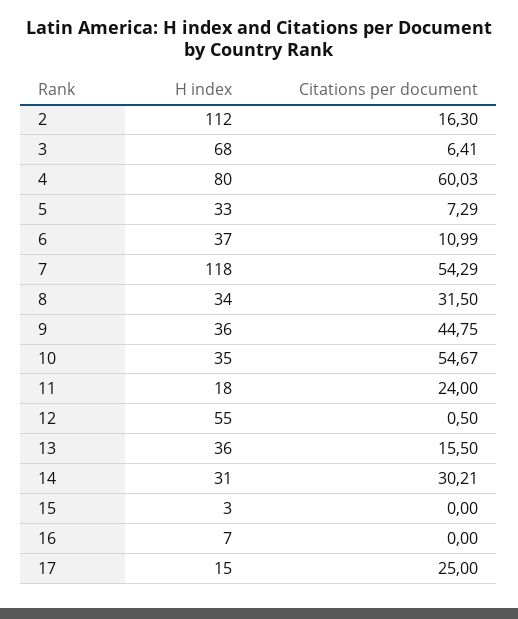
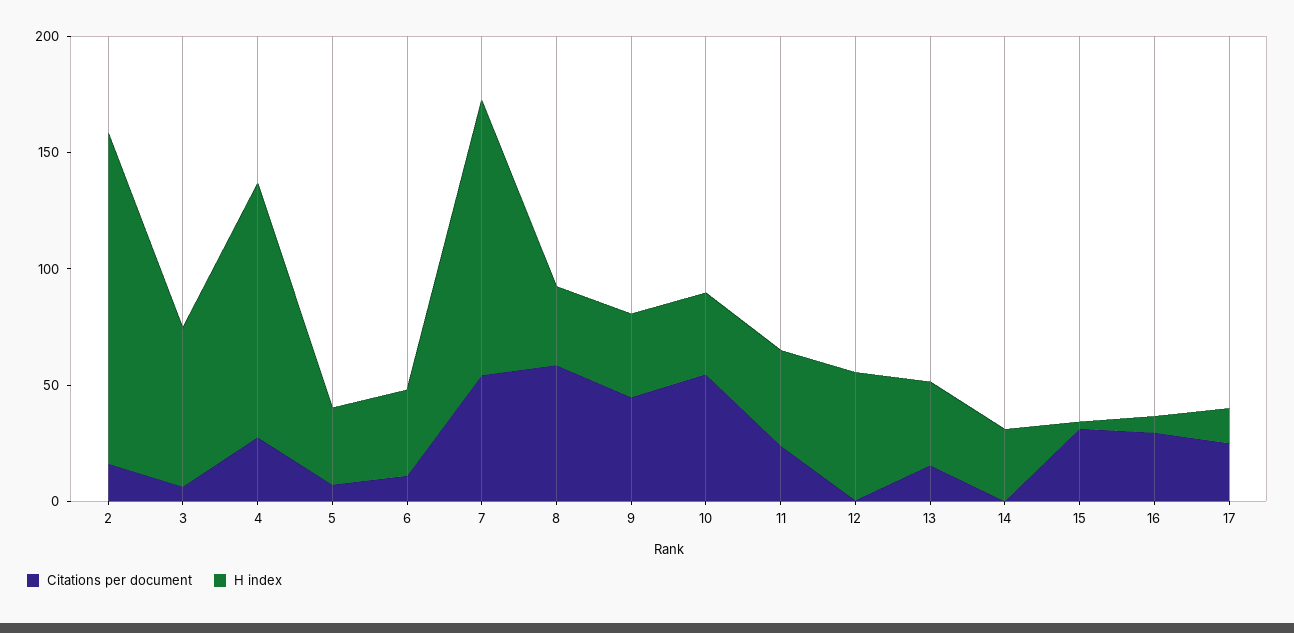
  {
    "H index": {
-     "2": 112,
+     "2": 140,
      "3": 68,
-     "4": 80,
+     "4": 110,
      "5": 33,
      "6": 37,
      "7": 118,
      "8": 34,
      "9": 36,
      "10": 35,
-     "11": 18,
+     "11": 40,
      "12": 55,
      "13": 36,
      "14": 31,
      "15": 3,
      "16": 7,
      "17": 15
    },
    "Citations per document": {
      "2": 16.3,
      "3": 6.41,
-     "4": 60.03,
+     "4": 30,
      "5": 7.29,
      "6": 10.99,
      "7": 54.29,
-     "8": 31.5,
+     "8": 60,
      "9": 44.75,
      "10": 54.67,
      "11": 24,
      "12": 0.5,
      "13": 15.5,
-     "14": 30.21,
+     "14": 0,
-     "15": 0,
+     "15": 30,
-     "16": 0,
+     "16": 30,
      "17": 25
    }
  }

